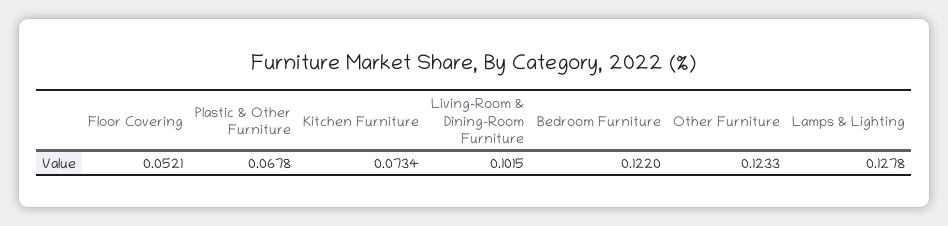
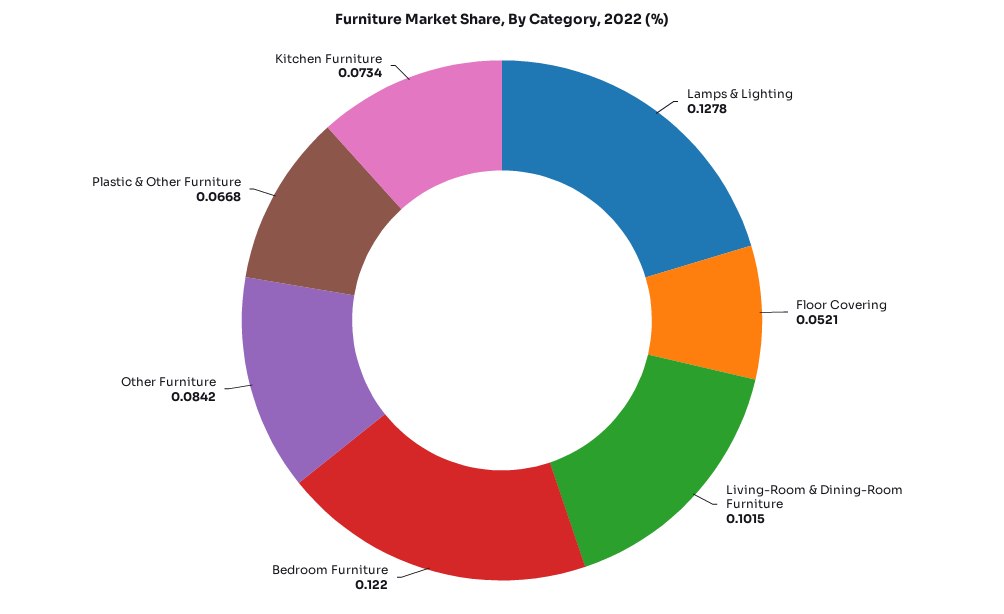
  {
    "Floor Covering": 0.0521,
-   "Plastic & Other Furniture": 0.0678,
+   "Plastic & Other Furniture": 0.0668,
    "Kitchen Furniture": 0.0734,
    "Living-Room & Dining-Room Furniture": 0.1015,
    "Bedroom Furniture": 0.122,
-   "Other Furniture": 0.1233,
+   "Other Furniture": 0.0842,
    "Lamps & Lighting": 0.1278
  }

